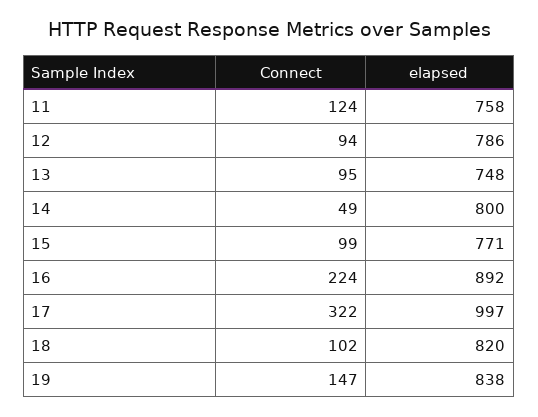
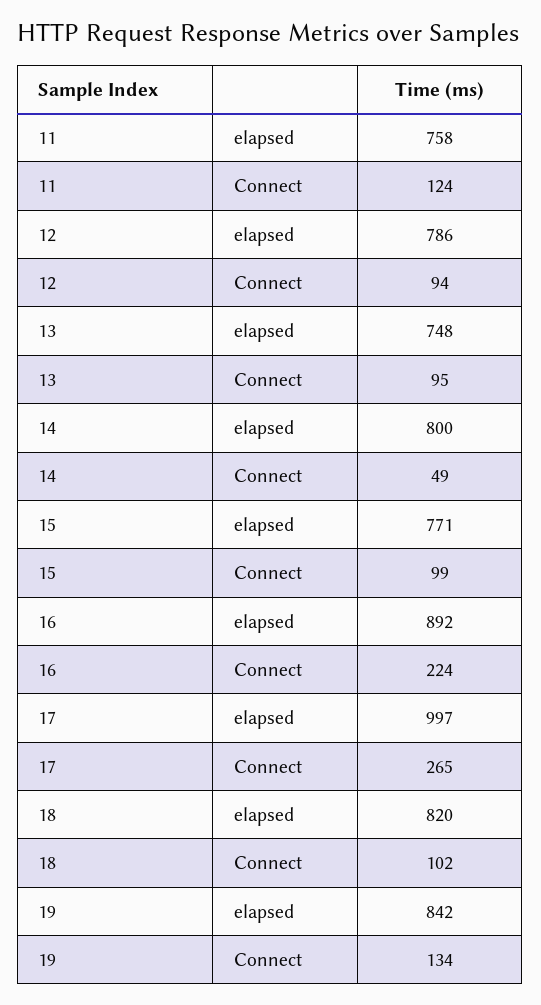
  {
    "Connect": {
      "11": 124,
      "12": 94,
      "13": 95,
      "14": 49,
      "15": 99,
      "16": 224,
-     "17": 322,
+     "17": 265,
      "18": 102,
-     "19": 147
+     "19": 134
    },
    "elapsed": {
      "11": 758,
      "12": 786,
      "13": 748,
      "14": 800,
      "15": 771,
      "16": 892,
      "17": 997,
      "18": 820,
-     "19": 838
+     "19": 842
    }
  }

